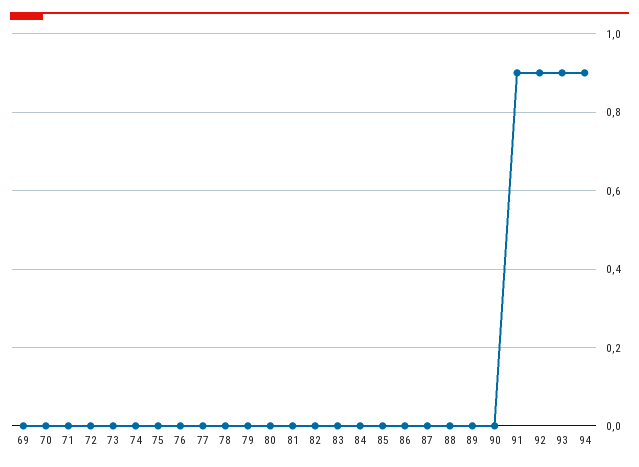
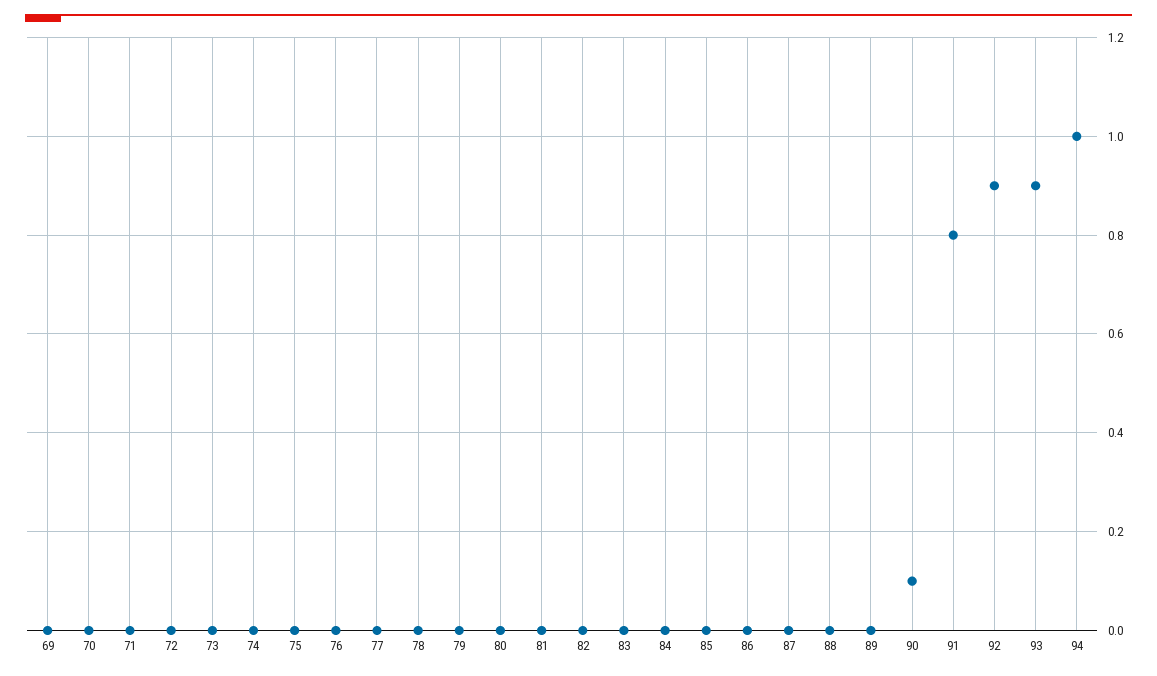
  {
    "69": 0,
    "70": 0,
    "71": 0,
    "72": 0,
    "73": 0,
    "74": 0,
    "75": 0,
    "76": 0,
    "77": 0,
    "78": 0,
    "79": 0,
    "80": 0,
    "81": 0,
    "82": 0,
    "83": 0,
    "84": 0,
    "85": 0,
    "86": 0,
    "87": 0,
    "88": 0,
    "89": 0,
-   "90": 0,
+   "90": 0.1,
-   "91": 0.9,
+   "91": 0.8,
    "92": 0.9,
    "93": 0.9,
-   "94": 0.9
+   "94": 1
  }

